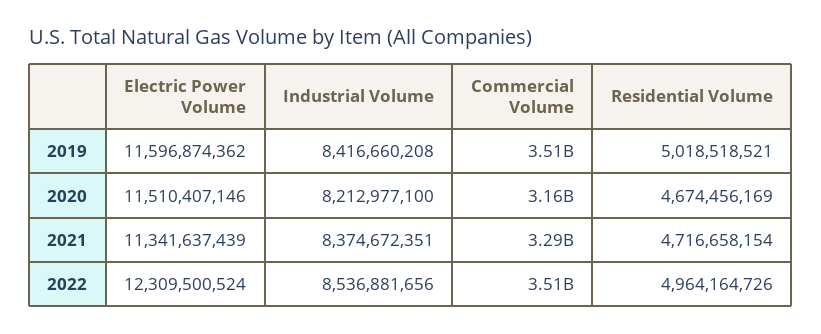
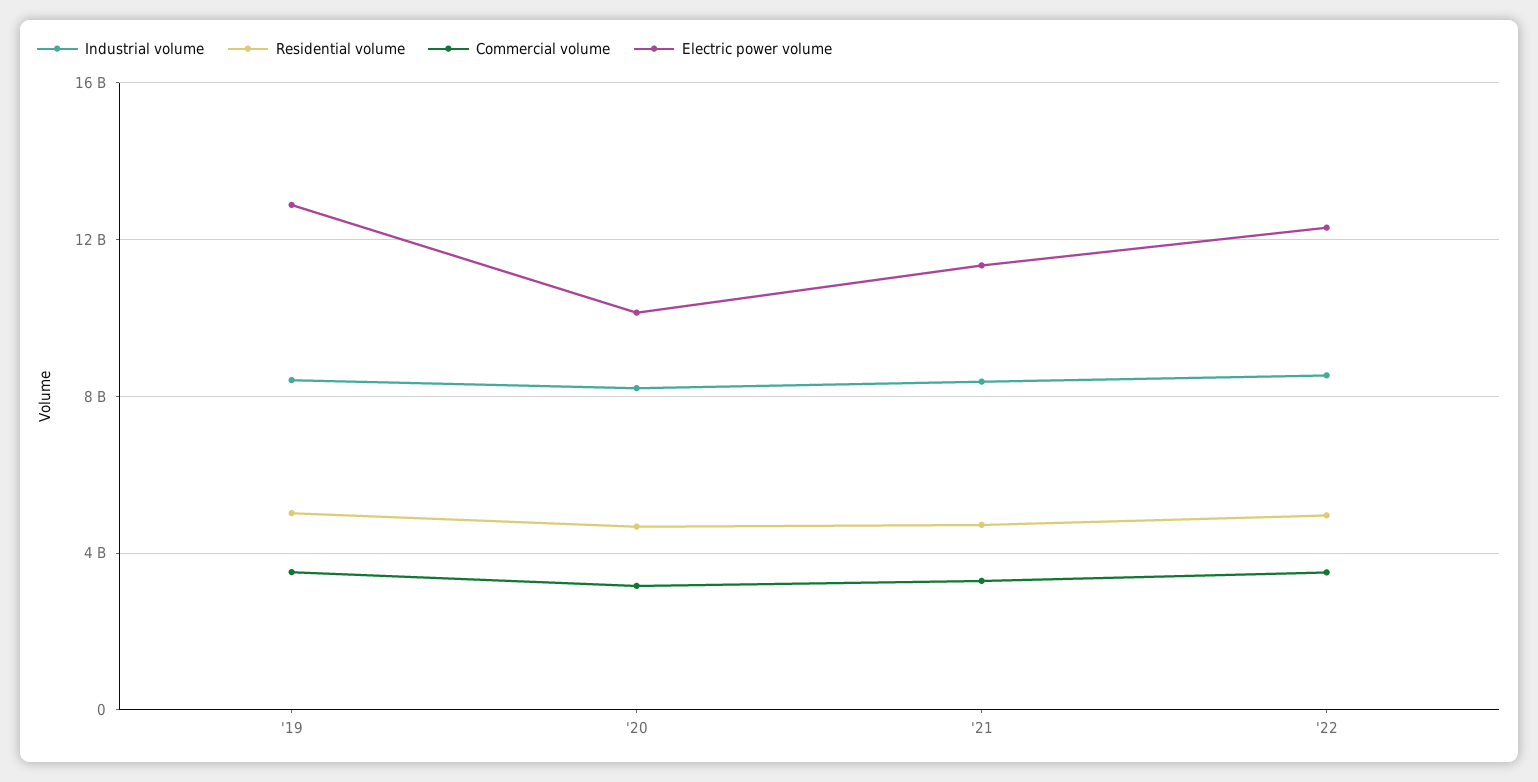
  {
    "Electric Power Volume": {
-     "2019": 11596874362,
+     "2019": 13000000000,
-     "2020": 11510407146,
+     "2020": 10000000000,
      "2021": 11341637439,
      "2022": 12309500524
    },
    "Industrial Volume": {
      "2019": 8416660208,
      "2020": 8212977100,
      "2021": 8374672351,
      "2022": 8536881656
    },
    "Commercial Volume": {
      "2019": 3510000000,
      "2020": 3160000000,
      "2021": 3290000000,
      "2022": 3510000000
    },
    "Residential Volume": {
      "2019": 5018518521,
      "2020": 4674456169,
      "2021": 4716658154,
      "2022": 4964164726
    }
  }

